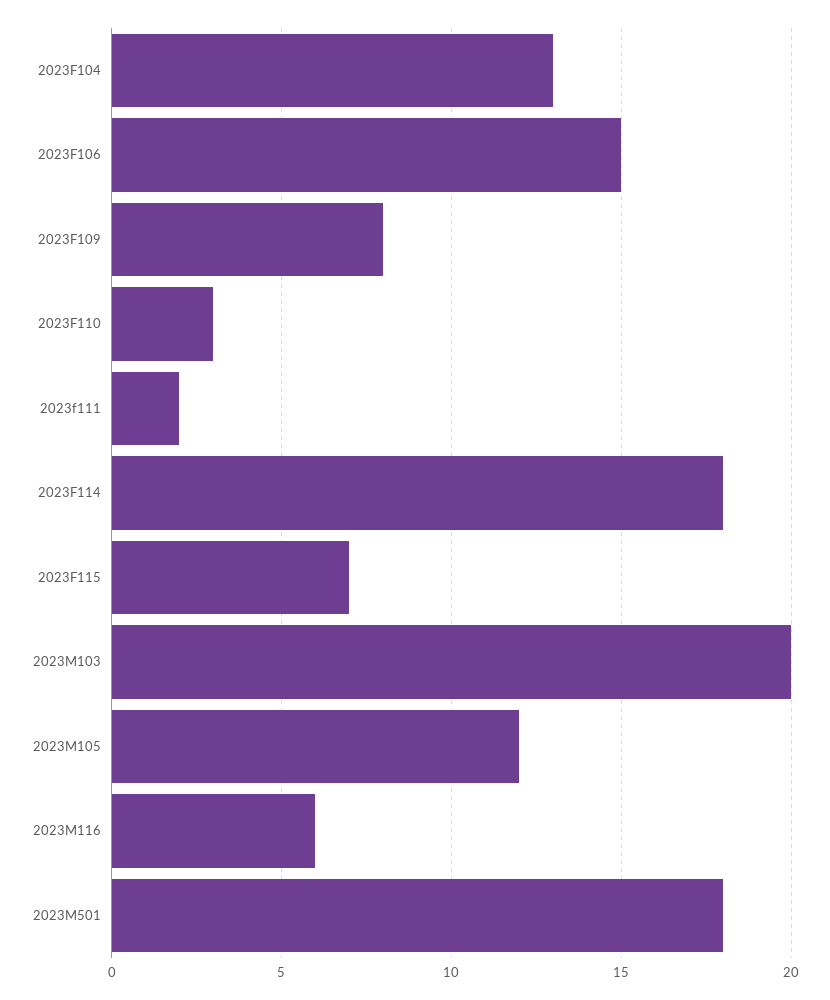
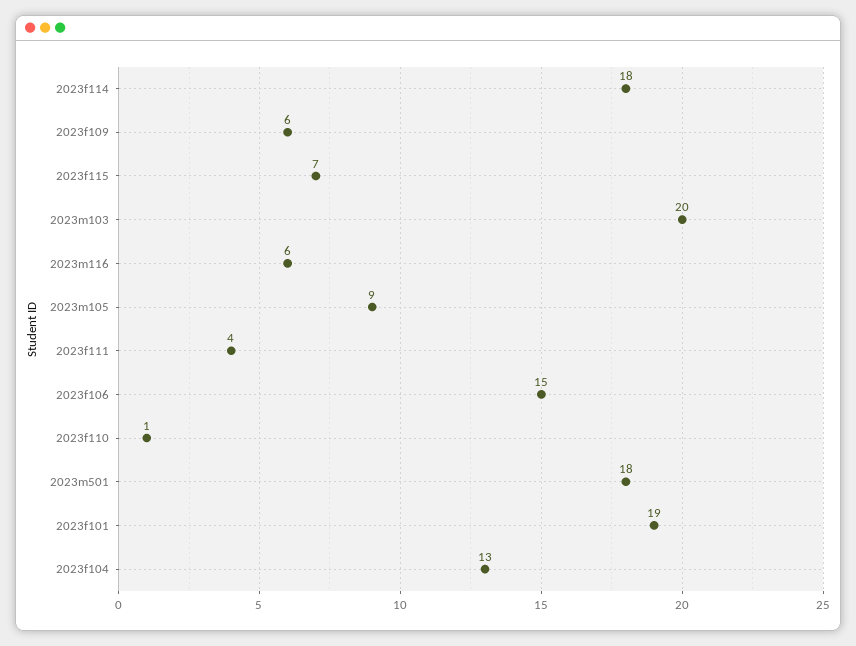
  {
    "2023F104": 13,
    "2023F106": 15,
-   "2023F109": 8,
+   "2023F109": 6,
-   "2023F110": 3,
+   "2023F110": 1,
-   "2023f111": 2,
+   "2023f111": 4,
    "2023F114": 18,
    "2023F115": 7,
    "2023M103": 20,
-   "2023M105": 12,
+   "2023M105": 9,
    "2023M116": 6,
-   "2023M501": 18
+   "2023M501": 18,
+   "2023f101": 19
  }

